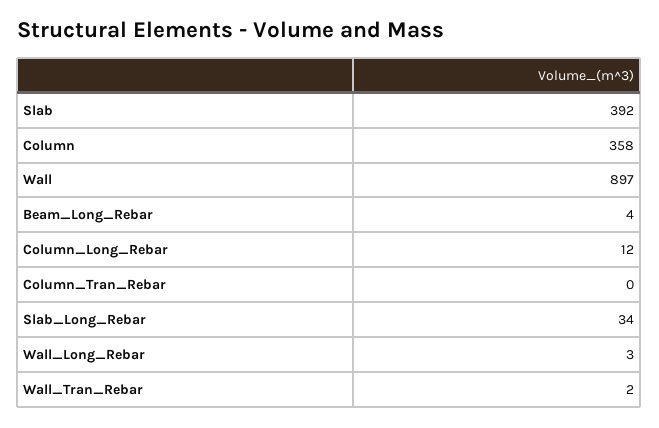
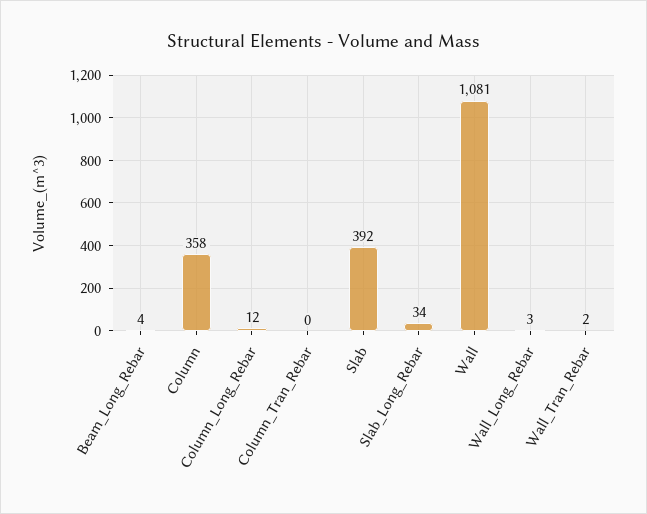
  {
    "Slab": 392,
    "Column": 358,
-   "Wall": 897,
+   "Wall": 1081,
    "Beam_Long_Rebar": 4,
    "Column_Long_Rebar": 12,
    "Column_Tran_Rebar": 0,
    "Slab_Long_Rebar": 34,
    "Wall_Long_Rebar": 3,
    "Wall_Tran_Rebar": 2
  }

